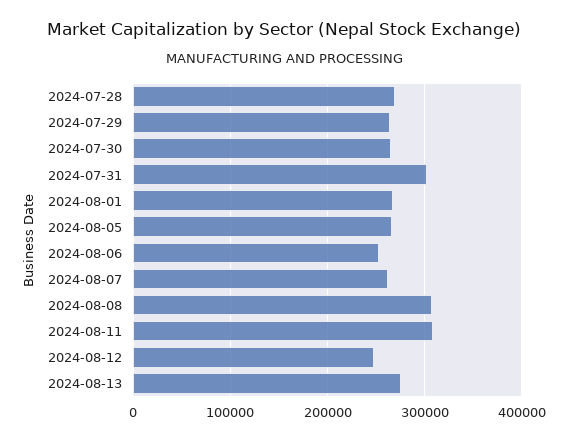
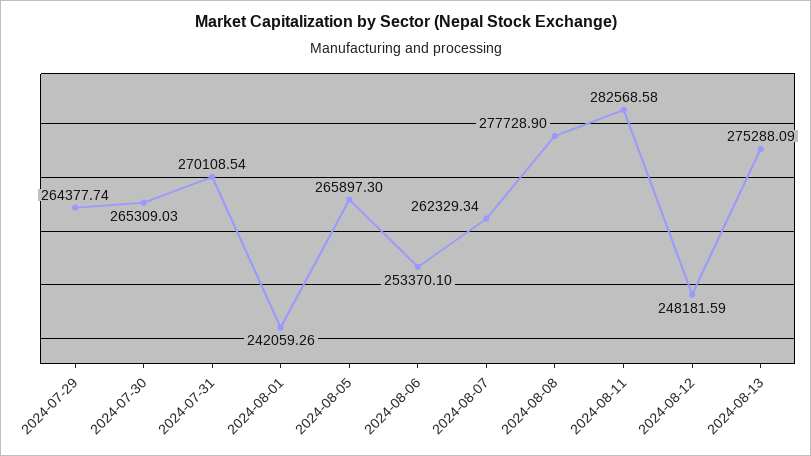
  {
-   "2024-07-28": 270000,
    "2024-07-29": 264377.74,
    "2024-07-30": 265309.03,
-   "2024-07-31": 300000,
+   "2024-07-31": 270108.54,
-   "2024-08-01": 270000,
+   "2024-08-01": 242059.26,
    "2024-08-05": 265897.3,
    "2024-08-06": 253370.1,
    "2024-08-07": 262329.34,
-   "2024-08-08": 310000,
+   "2024-08-08": 277728.9,
-   "2024-08-11": 310000,
+   "2024-08-11": 282568.58,
    "2024-08-12": 248181.59,
    "2024-08-13": 275288.09
  }

